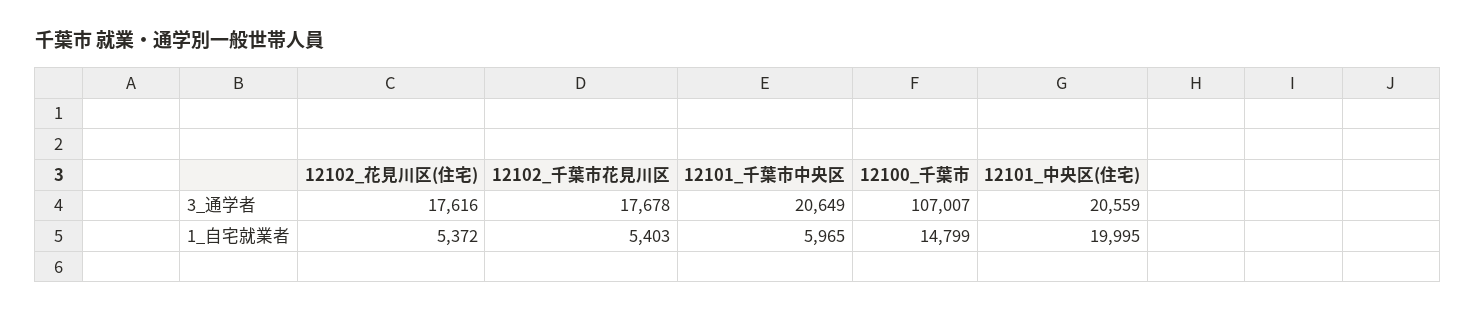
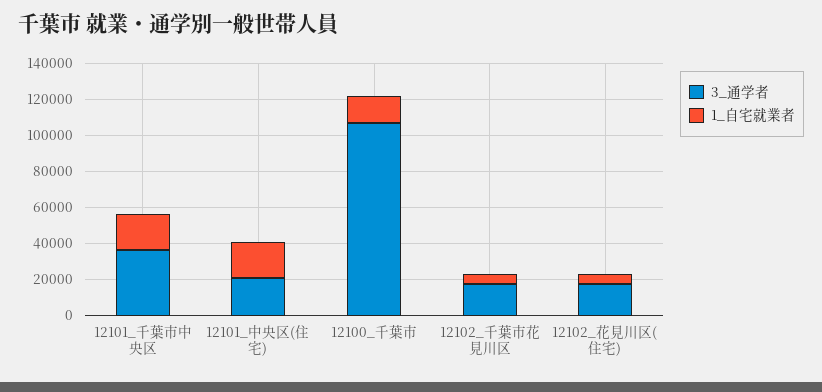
  {
    "3_通学者": {
      "12102_花見川区(住宅)": 17616,
      "12102_千葉市花見川区": 17678,
-     "12101_千葉市中央区": 20649,
+     "12101_千葉市中央区": 35000,
      "12100_千葉市": 107007,
      "12101_中央区(住宅)": 20559
    },
    "1_自宅就業者": {
      "12102_花見川区(住宅)": 5372,
      "12102_千葉市花見川区": 5403,
-     "12101_千葉市中央区": 5965,
+     "12101_千葉市中央区": 20000,
      "12100_千葉市": 14799,
      "12101_中央区(住宅)": 19995
    }
  }

